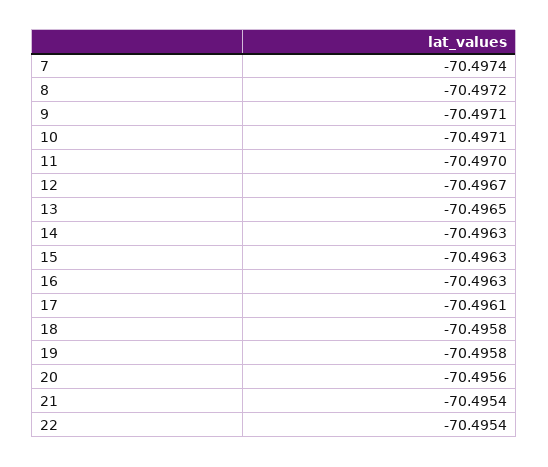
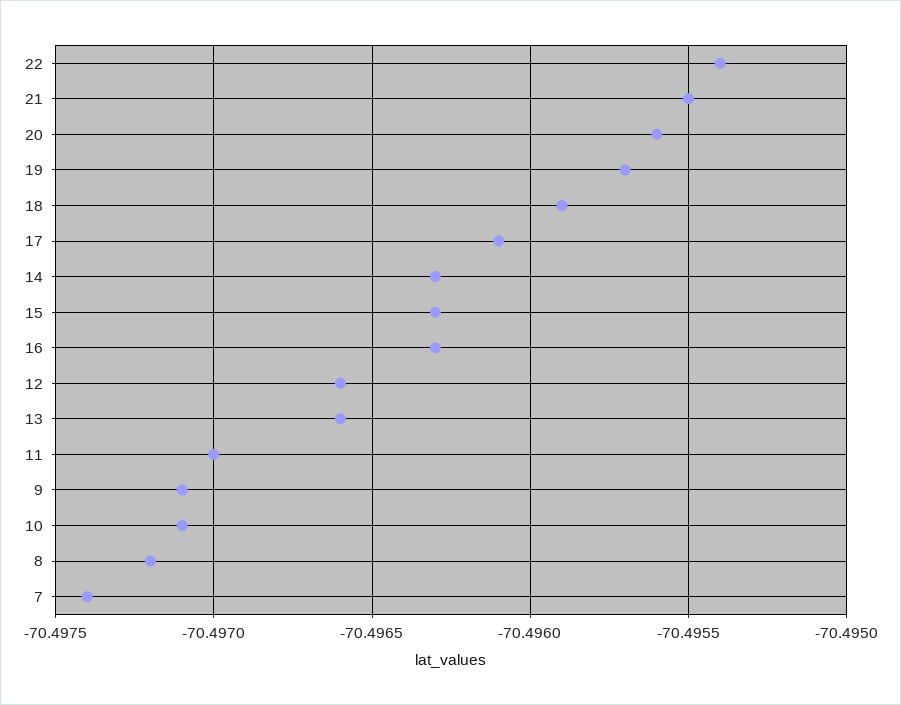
  {
    "7": -70.4974,
    "8": -70.4972,
    "9": -70.4971,
    "10": -70.4971,
    "11": -70.497,
-   "12": -70.4967,
+   "12": -70.4966,
-   "13": -70.4965,
+   "13": -70.4966,
    "14": -70.4963,
    "15": -70.4963,
    "16": -70.4963,
    "17": -70.4961,
-   "18": -70.4958,
+   "18": -70.4959,
-   "19": -70.4958,
+   "19": -70.4957,
    "20": -70.4956,
-   "21": -70.4954,
+   "21": -70.4955,
    "22": -70.4954
  }

